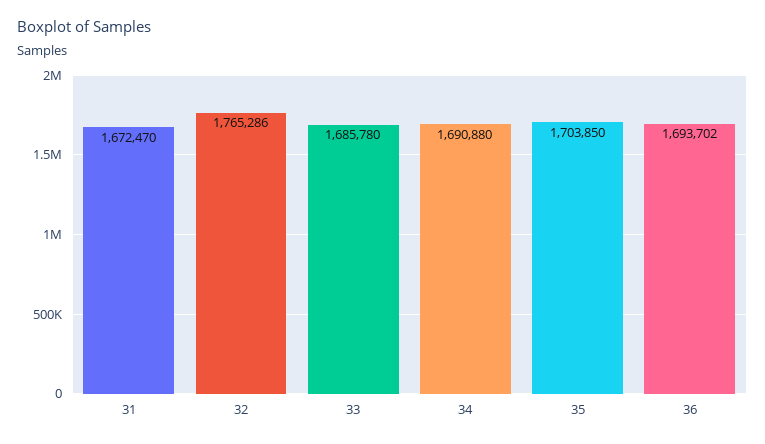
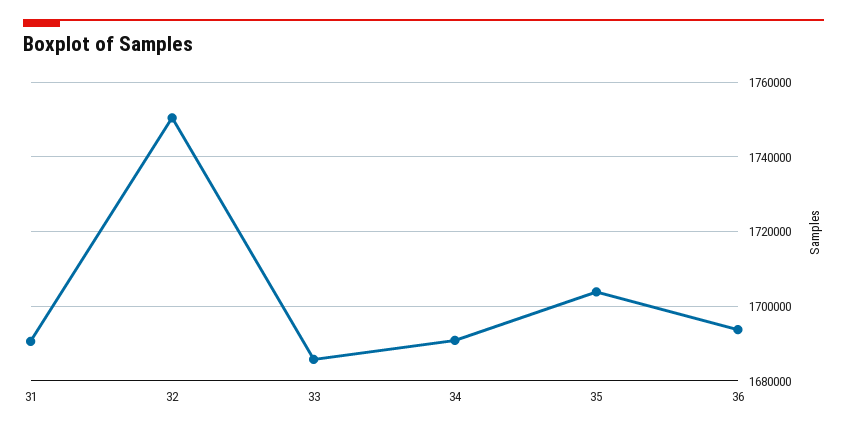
  {
-   "31": 1672470,
+   "31": 1690000,
-   "32": 1765286,
+   "32": 1750000,
    "33": 1685780,
    "34": 1690880,
    "35": 1703850,
    "36": 1693702
  }

